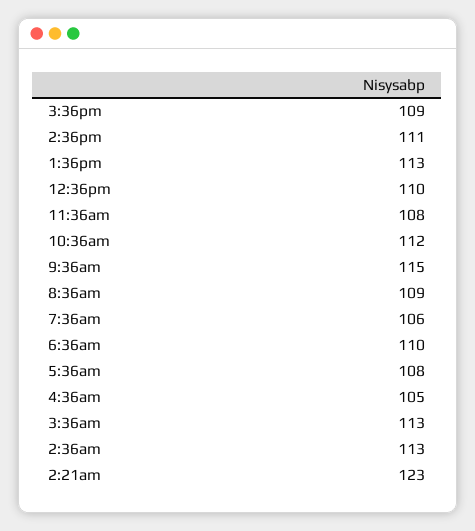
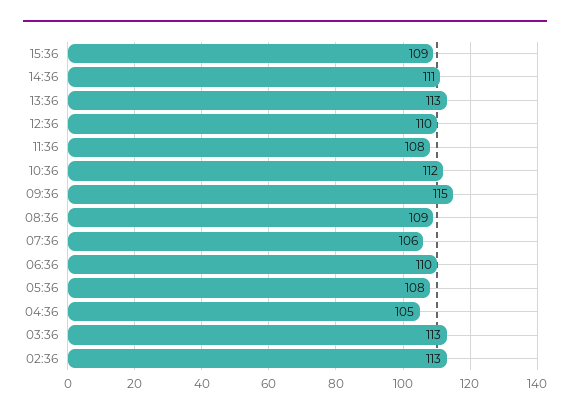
  {
    "3:36pm": 109,
    "2:36pm": 111,
    "1:36pm": 113,
    "12:36pm": 110,
    "11:36am": 108,
    "10:36am": 112,
    "9:36am": 115,
    "8:36am": 109,
    "7:36am": 106,
    "6:36am": 110,
    "5:36am": 108,
    "4:36am": 105,
    "3:36am": 113,
-   "2:36am": 113,
+   "2:36am": 113
-   "2:21am": 123
  }

